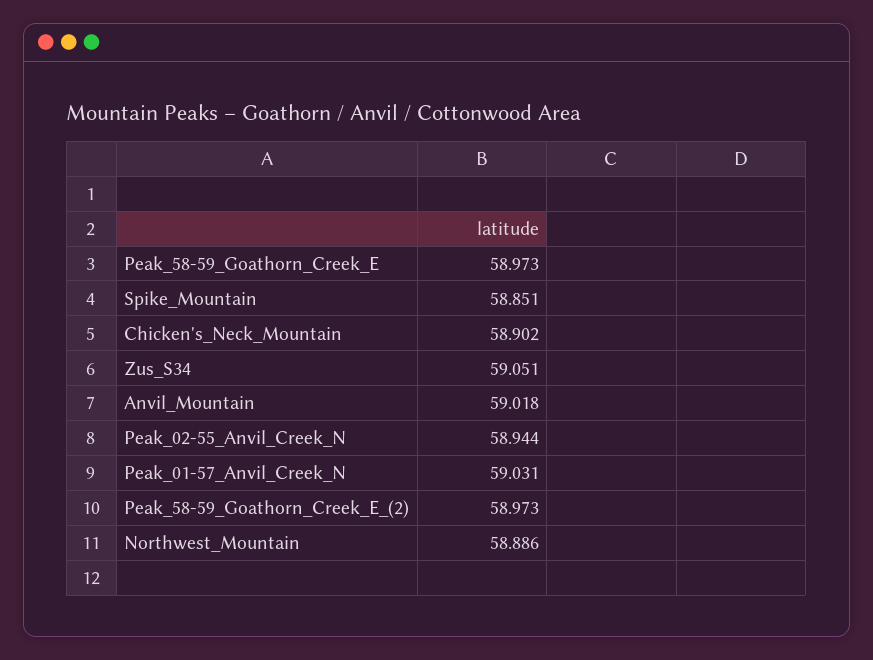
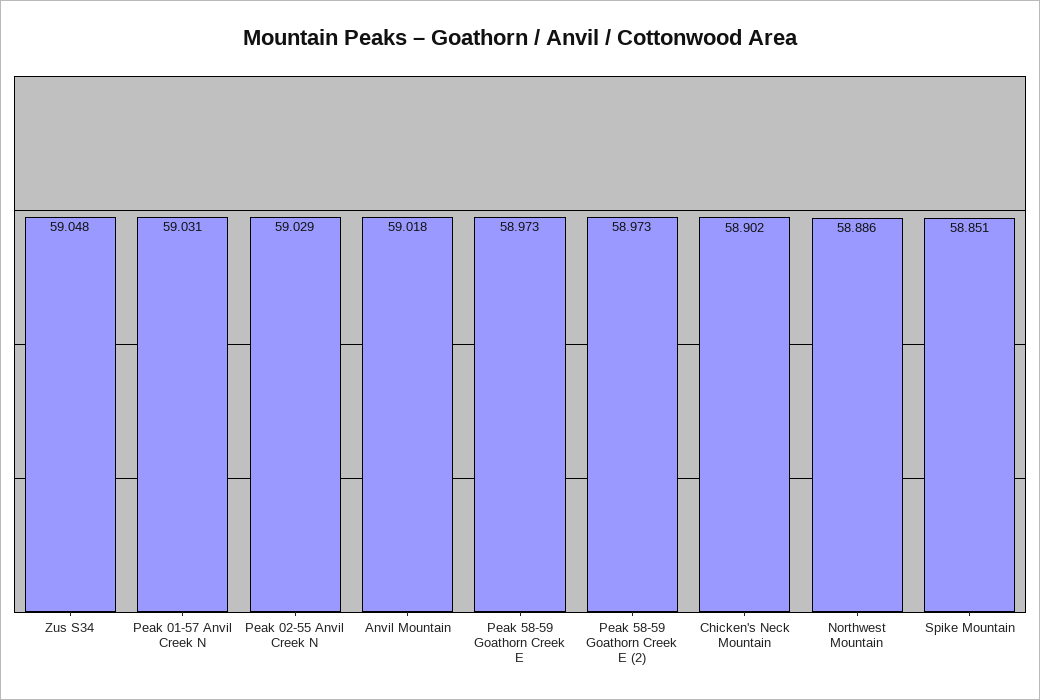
  {
    "Peak_58-59_Goathorn_Creek_E": 58.973,
    "Spike_Mountain": 58.851,
    "Chicken's_Neck_Mountain": 58.902,
-   "Zus_S34": 59.051,
+   "Zus_S34": 59.048,
    "Anvil_Mountain": 59.018,
-   "Peak_02-55_Anvil_Creek_N": 58.944,
+   "Peak_02-55_Anvil_Creek_N": 59.029,
    "Peak_01-57_Anvil_Creek_N": 59.031,
    "Peak_58-59_Goathorn_Creek_E_(2)": 58.973,
    "Northwest_Mountain": 58.886
  }

